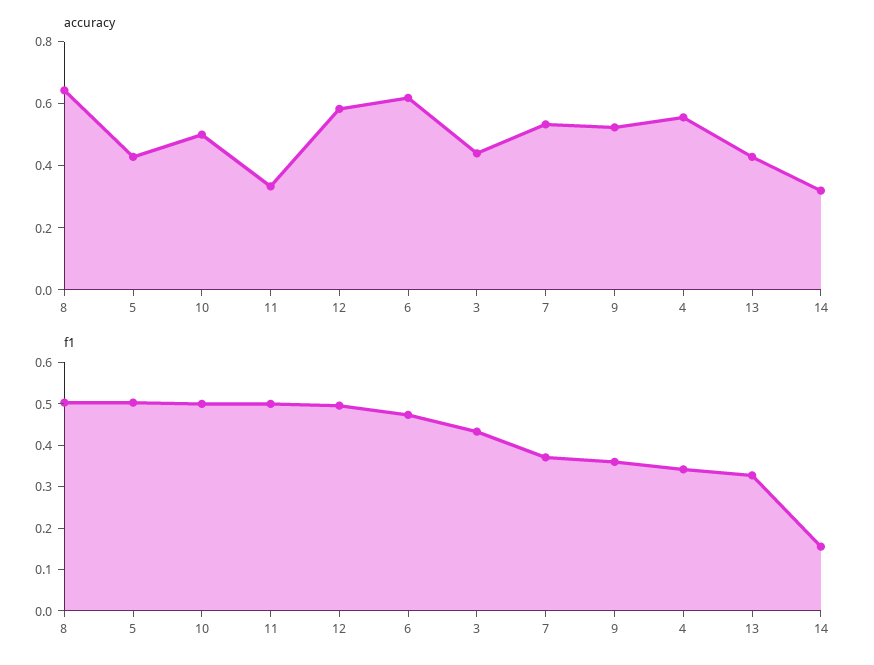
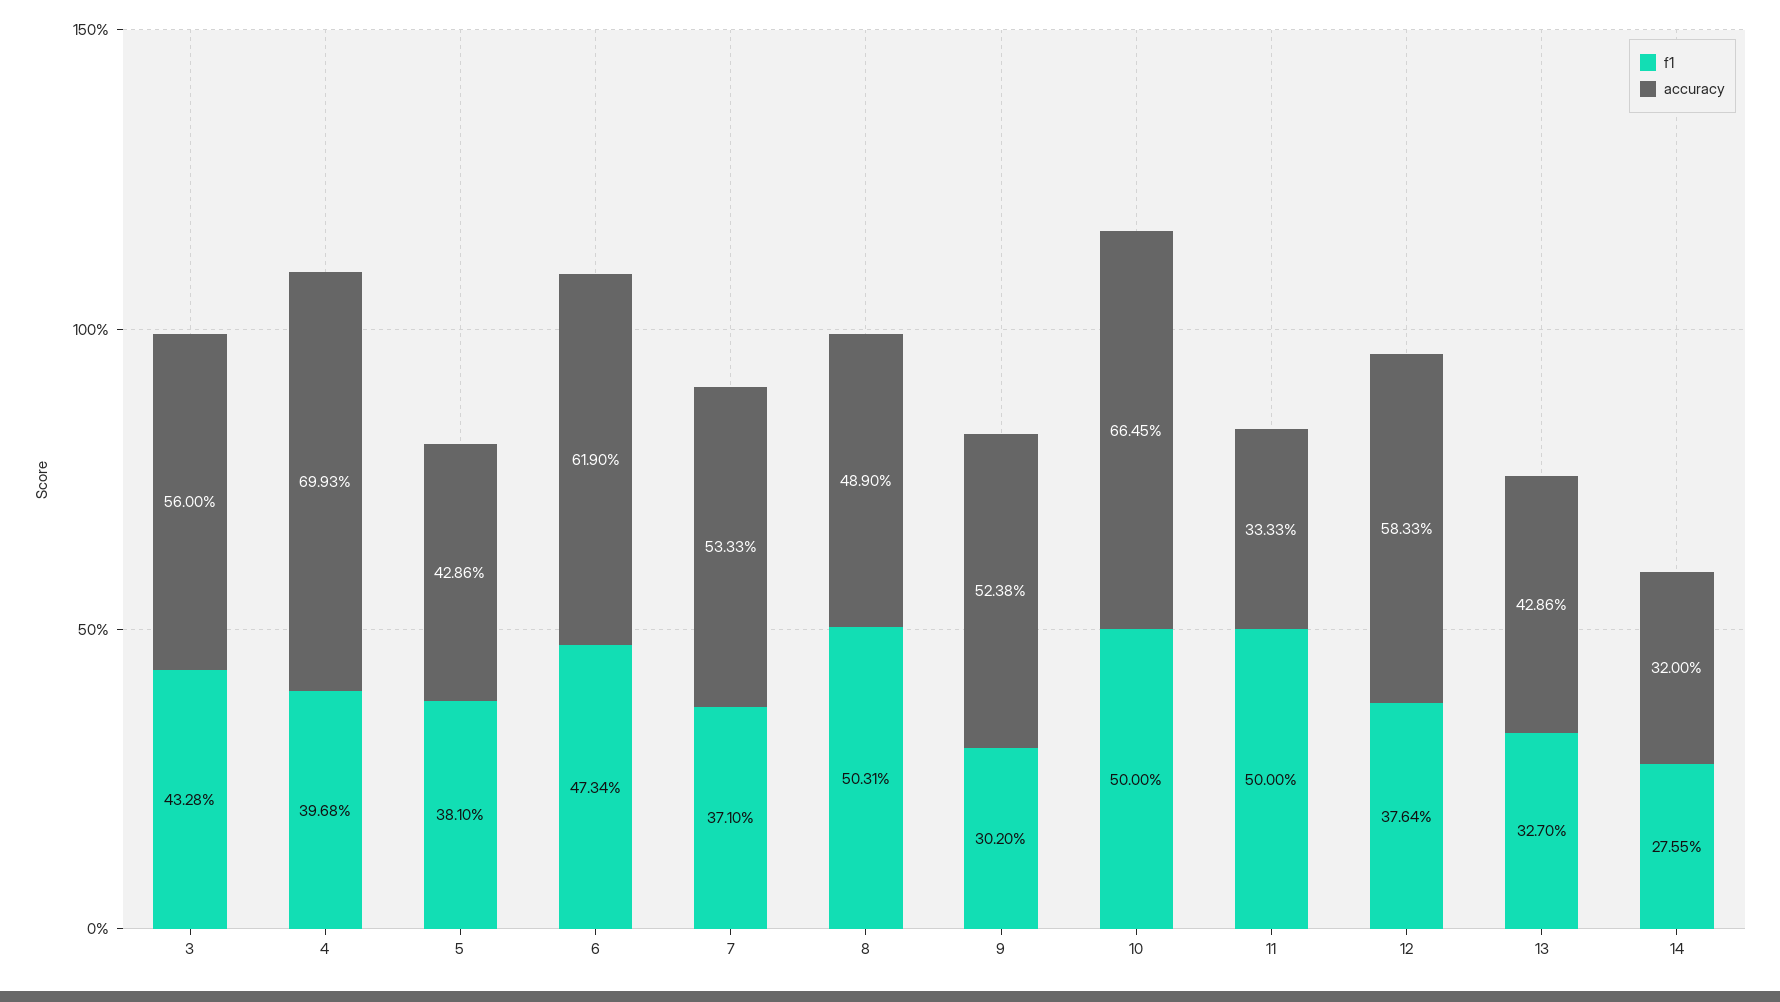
  {
    "accuracy": {
-     "8": 0.65,
+     "8": 0.489,
      "5": 0.4286,
-     "10": 0.5,
+     "10": 0.6645,
      "11": 0.3333,
      "12": 0.5833,
      "6": 0.619,
-     "3": 0.45,
+     "3": 0.56,
      "7": 0.5333,
      "9": 0.5238,
-     "4": 0.55,
+     "4": 0.6993,
      "13": 0.4286,
      "14": 0.32
    },
    "f1": {
      "8": 0.5031,
-     "5": 0.5,
+     "5": 0.381,
      "10": 0.5,
      "11": 0.5,
-     "12": 0.5,
+     "12": 0.3764,
      "6": 0.4734,
      "3": 0.4328,
      "7": 0.371,
-     "9": 0.36,
+     "9": 0.302,
-     "4": 0.34,
+     "4": 0.3968,
      "13": 0.327,
-     "14": 0.16
+     "14": 0.2755
    }
  }

